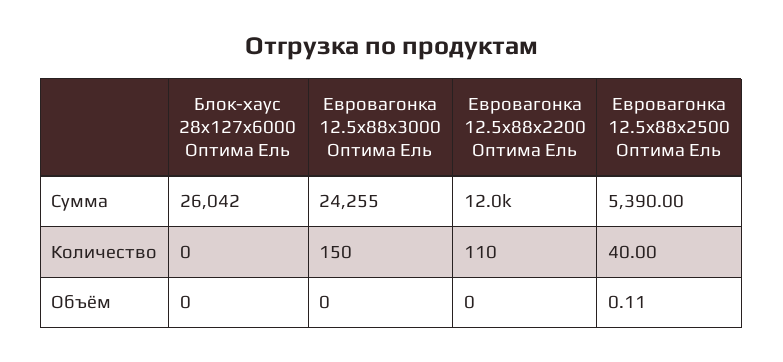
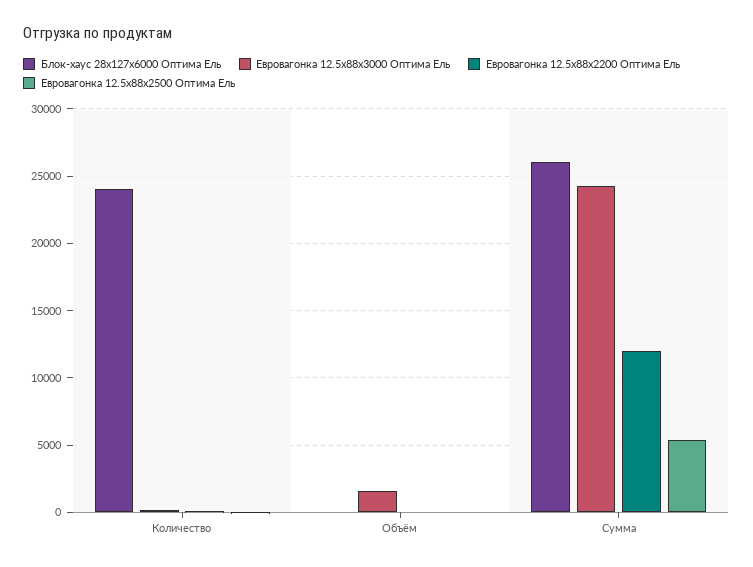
  {
    "Блок-хаус 28x127x6000 Оптима Ель": {
      "Сумма": 26042,
-     "Количество": 0,
+     "Количество": 24000,
      "Объём": 0
    },
    "Евровагонка 12.5x88x3000 Оптима Ель": {
      "Сумма": 24255,
      "Количество": 150,
-     "Объём": 0
+     "Объём": 1500
    },
    "Евровагонка 12.5x88x2200 Оптима Ель": {
      "Сумма": 12000,
      "Количество": 110,
      "Объём": 0
    },
    "Евровагонка 12.5x88x2500 Оптима Ель": {
      "Сумма": 5390,
      "Количество": 40,
      "Объём": 0.11
    }
  }

